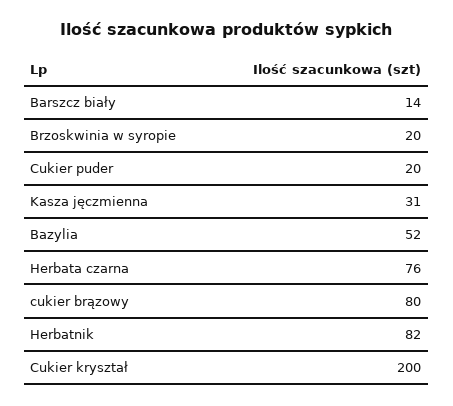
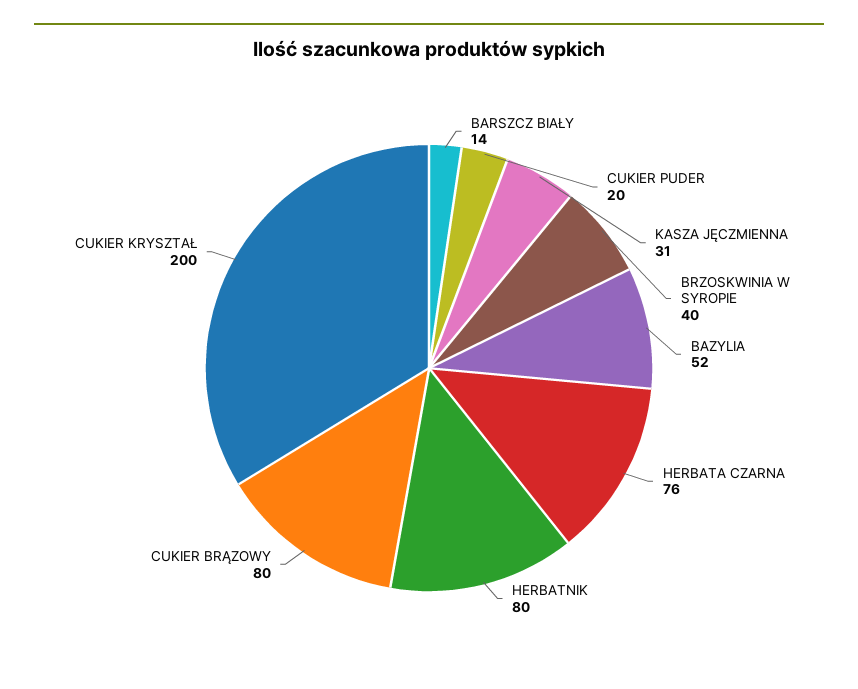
  {
    "Barszcz biały": 14,
-   "Brzoskwinia w syropie": 20,
+   "Brzoskwinia w syropie": 40,
    "Cukier puder": 20,
    "Kasza jęczmienna": 31,
    "Bazylia": 52,
    "Herbata czarna": 76,
    "cukier brązowy": 80,
-   "Herbatnik": 82,
+   "Herbatnik": 80,
    "Cukier kryształ": 200
  }

